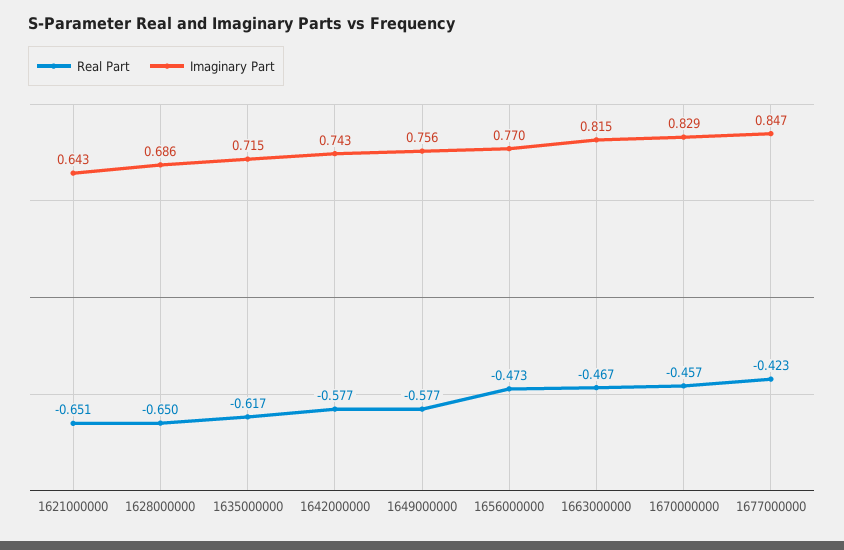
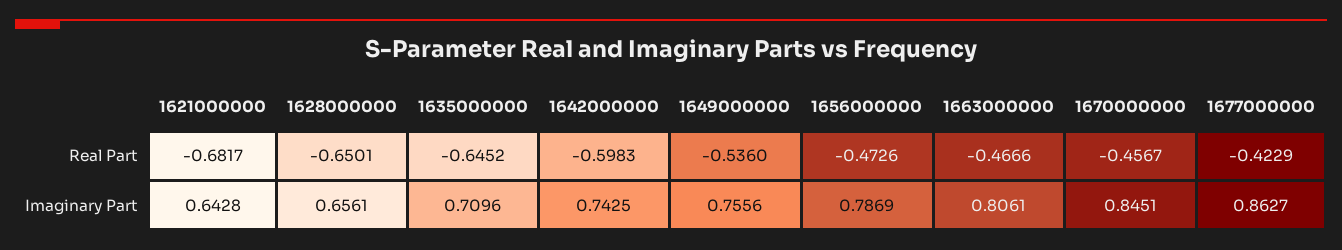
  {
    "Real Part": {
-     "1621000000": -0.651,
+     "1621000000": -0.6817,
      "1628000000": -0.6501,
-     "1635000000": -0.617,
+     "1635000000": -0.6452,
-     "1642000000": -0.577,
+     "1642000000": -0.5983,
-     "1649000000": -0.577,
+     "1649000000": -0.536,
      "1656000000": -0.4726,
      "1663000000": -0.4666,
      "1670000000": -0.4567,
      "1677000000": -0.4229
    },
    "Imaginary Part": {
      "1621000000": 0.6428,
-     "1628000000": 0.686,
+     "1628000000": 0.6561,
-     "1635000000": 0.715,
+     "1635000000": 0.7096,
      "1642000000": 0.7425,
      "1649000000": 0.7556,
-     "1656000000": 0.77,
+     "1656000000": 0.7869,
-     "1663000000": 0.815,
+     "1663000000": 0.8061,
-     "1670000000": 0.829,
+     "1670000000": 0.8451,
-     "1677000000": 0.847
+     "1677000000": 0.8627
    }
  }

